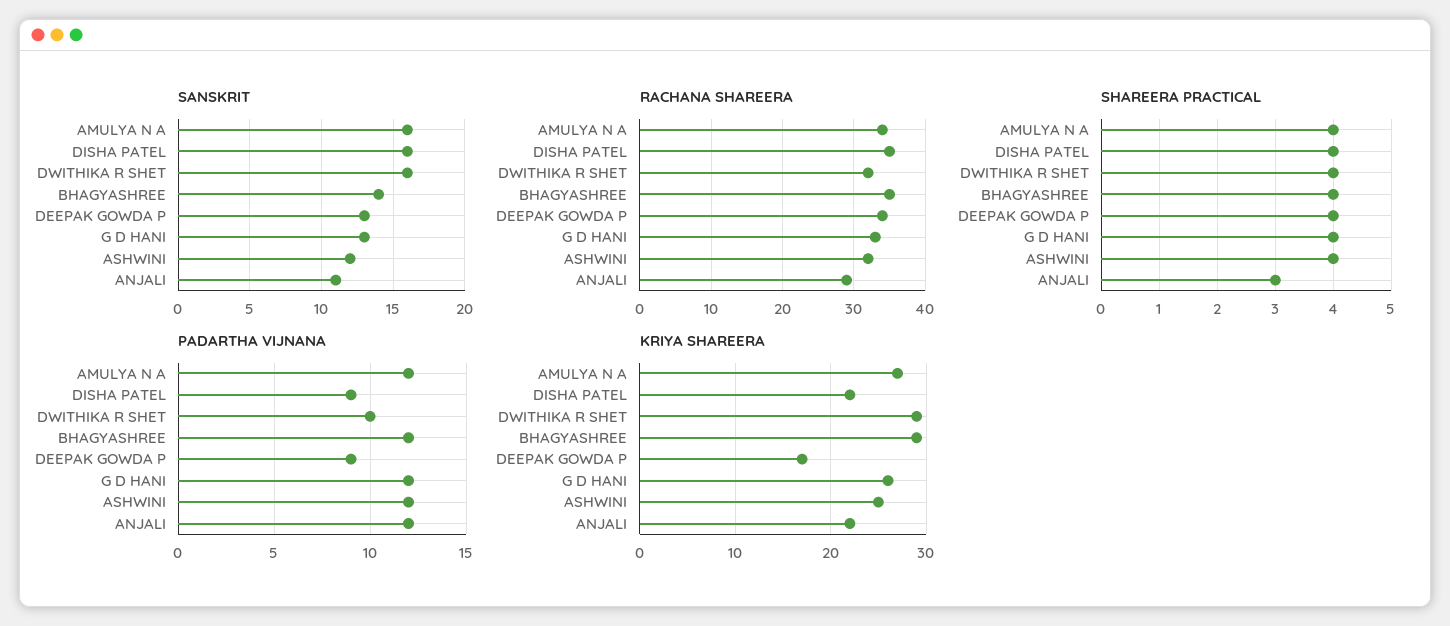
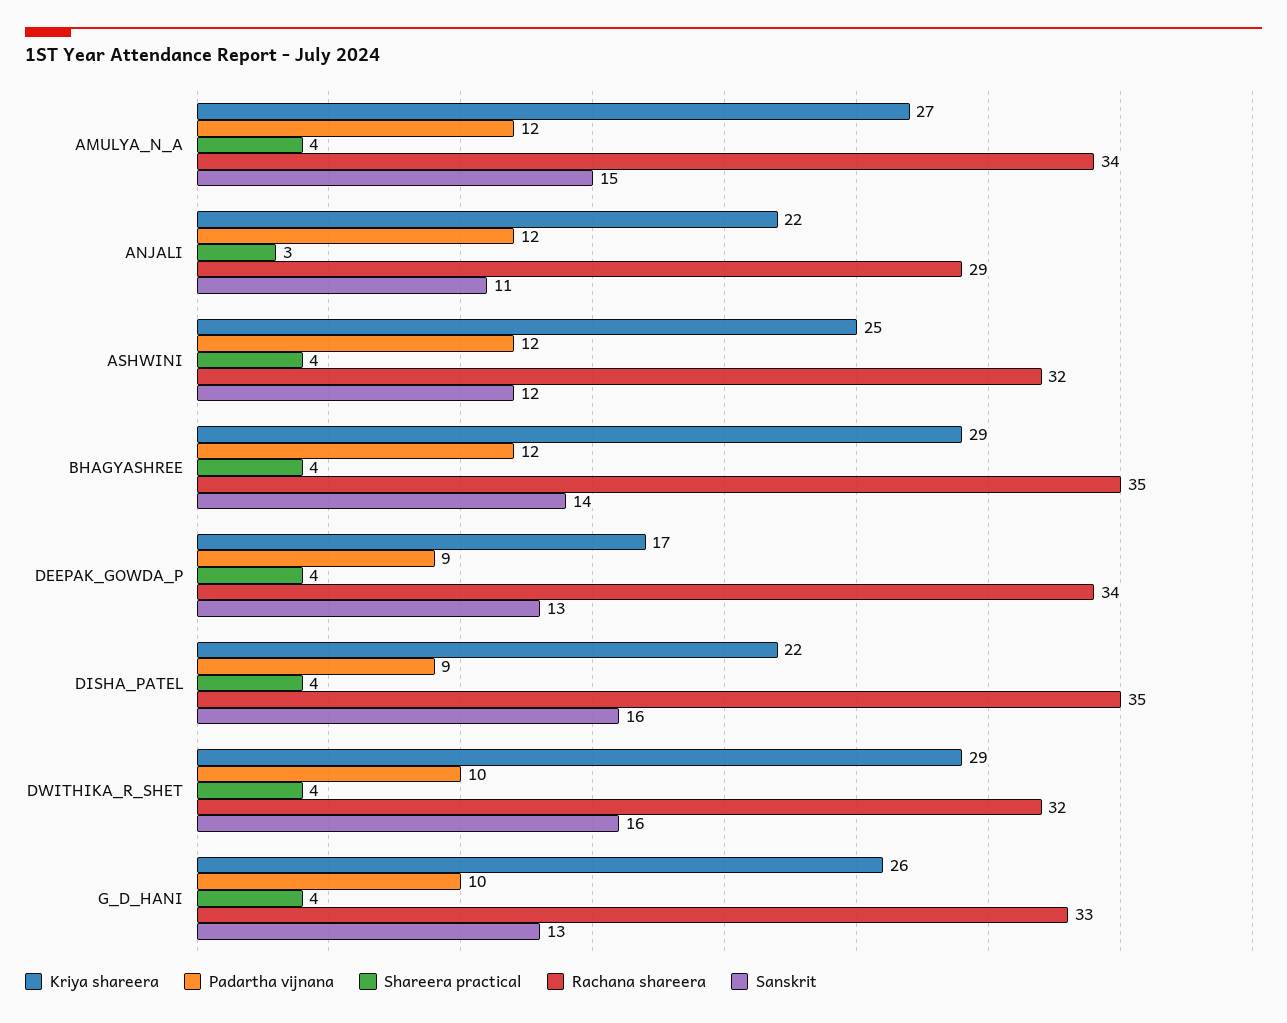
  {
    "SANSKRIT": {
-     "AMULYA N A": 16,
+     "AMULYA N A": 15,
      "DISHA PATEL": 16,
      "DWITHIKA R SHET": 16,
      "BHAGYASHREE": 14,
      "DEEPAK GOWDA P": 13,
      "G D HANI": 13,
      "ASHWINI": 12,
      "ANJALI": 11
    },
    "RACHANA SHAREERA": {
      "AMULYA N A": 34,
      "DISHA PATEL": 35,
      "DWITHIKA R SHET": 32,
      "BHAGYASHREE": 35,
      "DEEPAK GOWDA P": 34,
      "G D HANI": 33,
      "ASHWINI": 32,
      "ANJALI": 29
    },
    "SHAREERA PRACTICAL": {
      "AMULYA N A": 4,
      "DISHA PATEL": 4,
      "DWITHIKA R SHET": 4,
      "BHAGYASHREE": 4,
      "DEEPAK GOWDA P": 4,
      "G D HANI": 4,
      "ASHWINI": 4,
      "ANJALI": 3
    },
    "PADARTHA VIJNANA": {
      "AMULYA N A": 12,
      "DISHA PATEL": 9,
      "DWITHIKA R SHET": 10,
      "BHAGYASHREE": 12,
      "DEEPAK GOWDA P": 9,
-     "G D HANI": 12,
+     "G D HANI": 10,
      "ASHWINI": 12,
      "ANJALI": 12
    },
    "KRIYA SHAREERA": {
      "AMULYA N A": 27,
      "DISHA PATEL": 22,
      "DWITHIKA R SHET": 29,
      "BHAGYASHREE": 29,
      "DEEPAK GOWDA P": 17,
      "G D HANI": 26,
      "ASHWINI": 25,
      "ANJALI": 22
    }
  }

